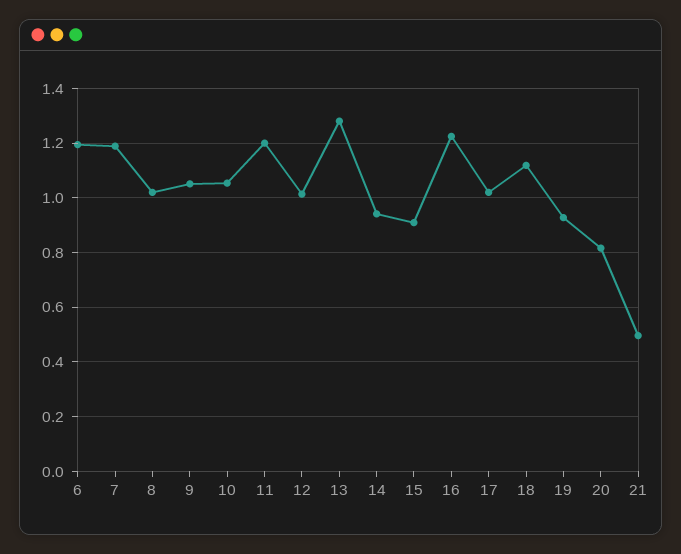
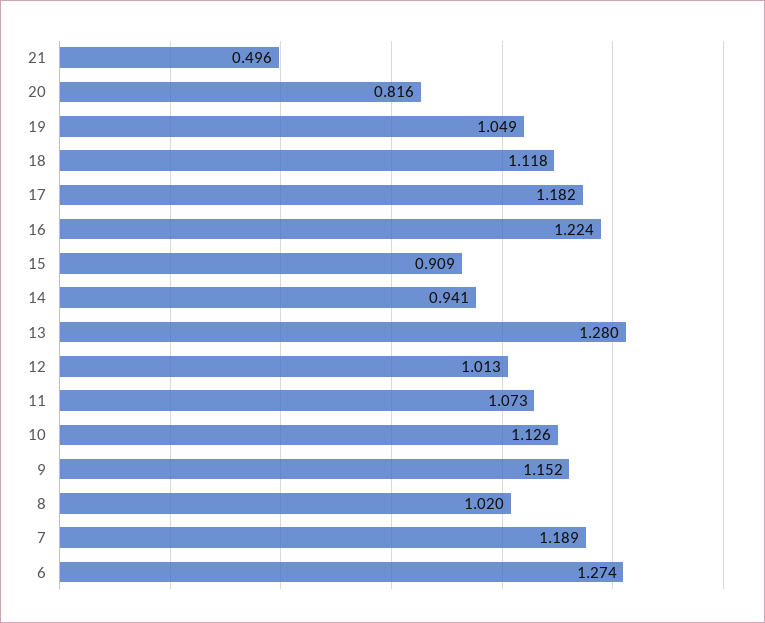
  {
-   "6": 1.2,
+   "6": 1.274,
    "7": 1.189,
    "8": 1.02,
-   "9": 1.05,
+   "9": 1.152,
-   "10": 1.05,
+   "10": 1.126,
-   "11": 1.2,
+   "11": 1.073,
    "12": 1.013,
    "13": 1.28,
    "14": 0.941,
    "15": 0.909,
    "16": 1.224,
-   "17": 1.025,
+   "17": 1.182,
    "18": 1.118,
-   "19": 0.925,
+   "19": 1.049,
    "20": 0.816,
    "21": 0.496
  }

